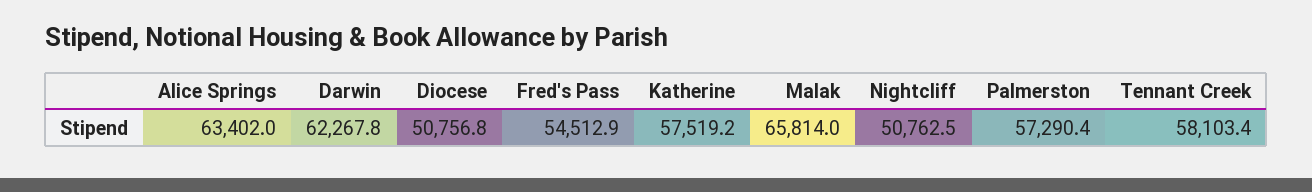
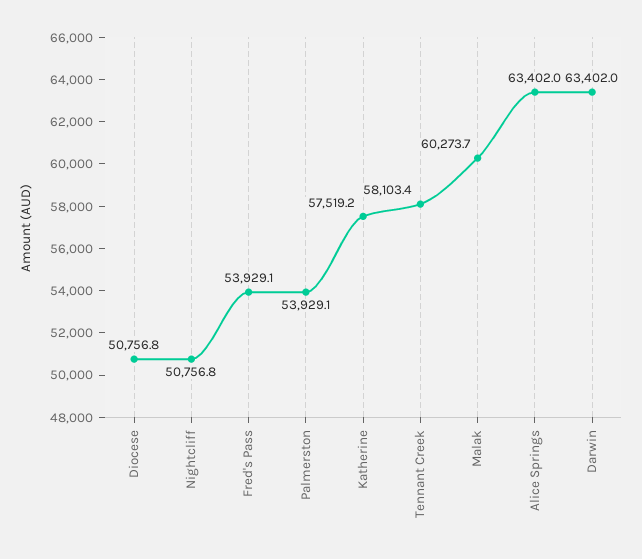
  {
    "Alice Springs": 63402,
-   "Darwin": 62267.8,
+   "Darwin": 63402,
    "Diocese": 50756.8,
-   "Fred's Pass": 54512.9,
+   "Fred's Pass": 53929.1,
    "Katherine": 57519.2,
-   "Malak": 65814,
+   "Malak": 60273.7,
-   "Nightcliff": 50762.5,
+   "Nightcliff": 50756.8,
-   "Palmerston": 57290.4,
+   "Palmerston": 53929.1,
    "Tennant Creek": 58103.4
  }

